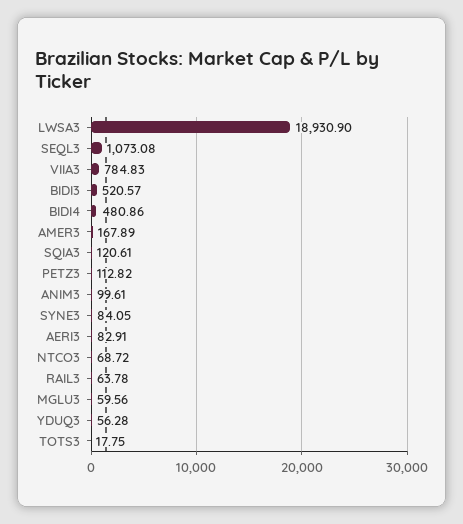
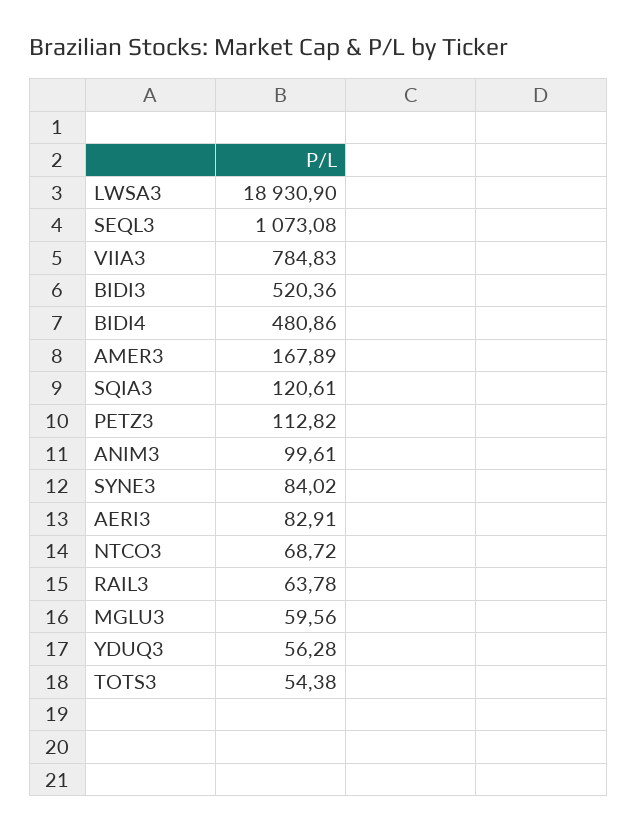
  {
    "LWSA3": 18930.9,
    "SEQL3": 1073.08,
    "VIIA3": 784.83,
-   "BIDI3": 520.57,
+   "BIDI3": 520.36,
    "BIDI4": 480.86,
    "AMER3": 167.89,
    "SQIA3": 120.61,
    "PETZ3": 112.82,
    "ANIM3": 99.61,
-   "SYNE3": 84.05,
+   "SYNE3": 84.02,
    "AERI3": 82.91,
    "NTCO3": 68.72,
    "RAIL3": 63.78,
    "MGLU3": 59.56,
    "YDUQ3": 56.28,
-   "TOTS3": 17.75
+   "TOTS3": 54.38
  }

